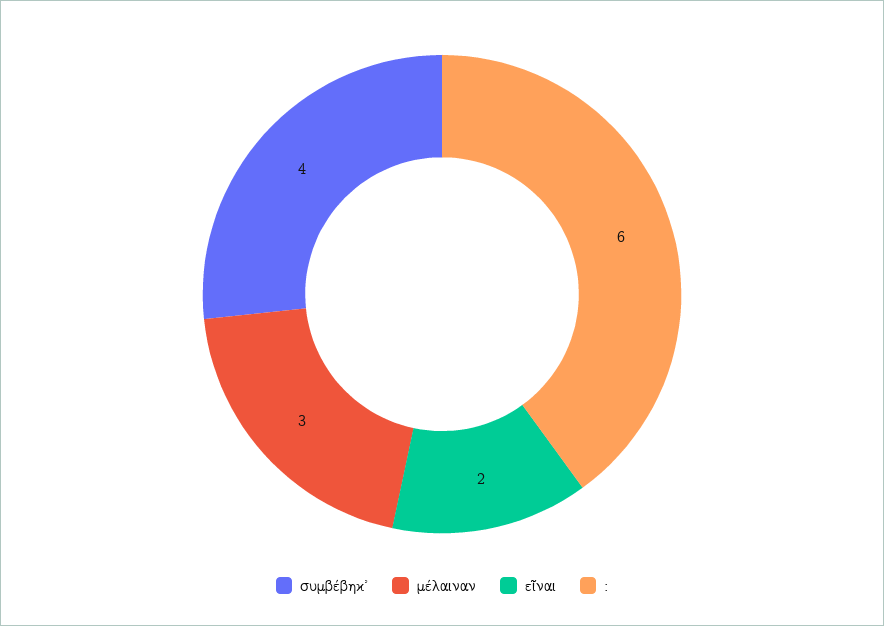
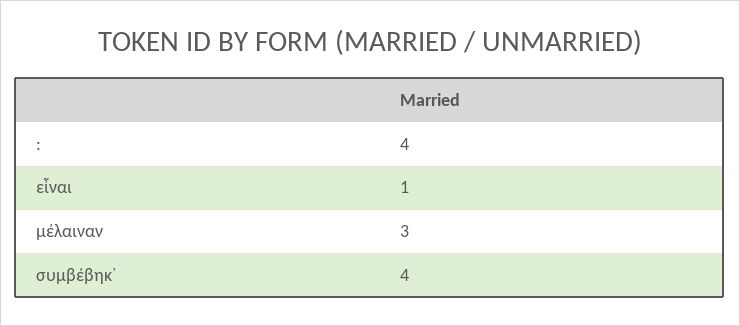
  {
    "συμβέβηκ᾽": 4,
    "μέλαιναν": 3,
-   "εἶναι": 2,
+   "εἶναι": 1,
-   ":": 6
+   ":": 4
  }

